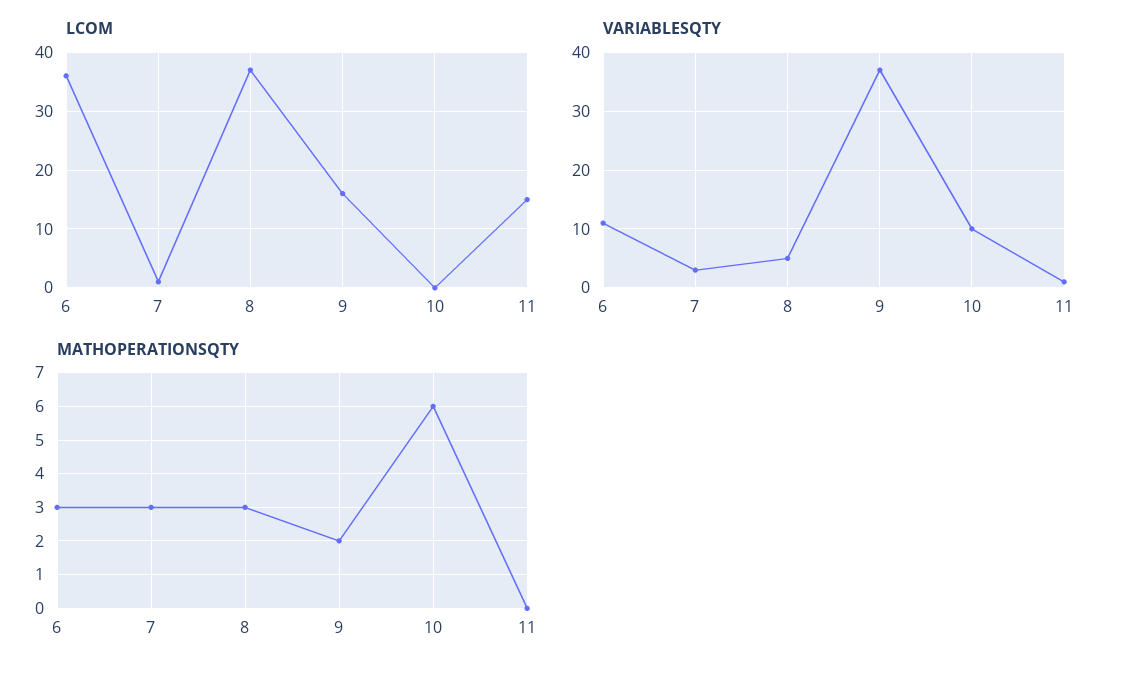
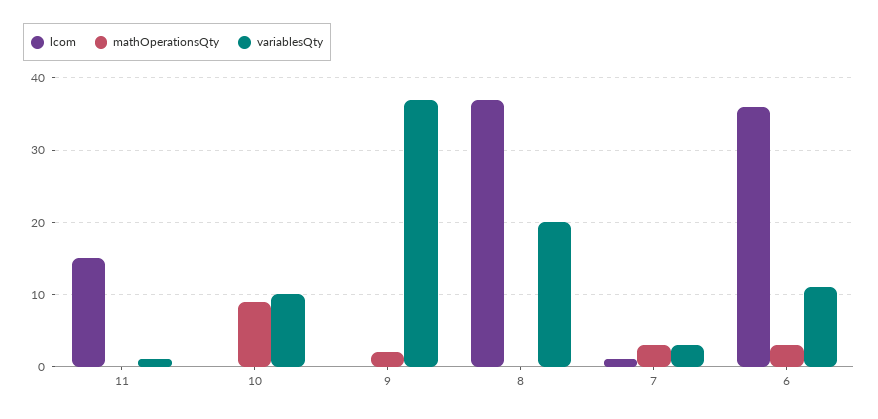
  {
    "LCOM": {
      "6": 36,
      "7": 1,
      "8": 37,
-     "9": 15,
+     "9": 0,
      "10": 0,
      "11": 15
    },
    "VARIABLESQTY": {
      "6": 11,
      "7": 3,
-     "8": 5,
+     "8": 20,
      "9": 37,
      "10": 10,
      "11": 1
    },
    "MATHOPERATIONSQTY": {
      "6": 3,
      "7": 3,
-     "8": 3,
+     "8": 0,
      "9": 2,
-     "10": 6,
+     "10": 9,
      "11": 0
    }
  }

